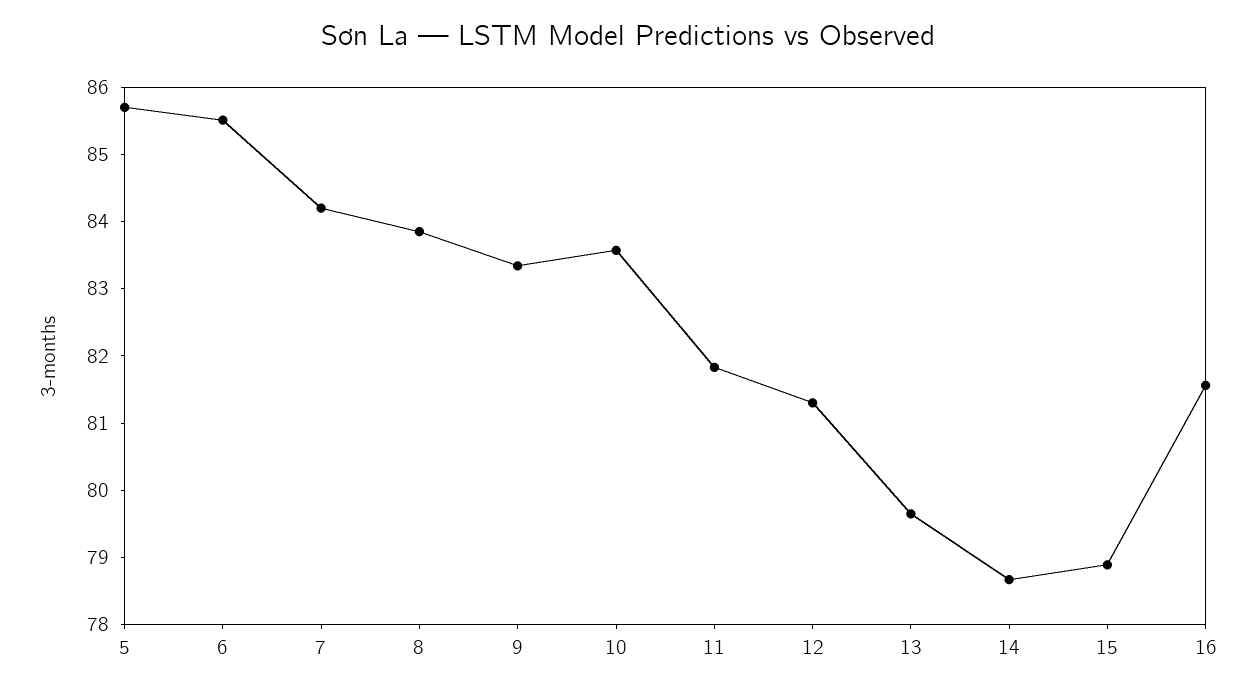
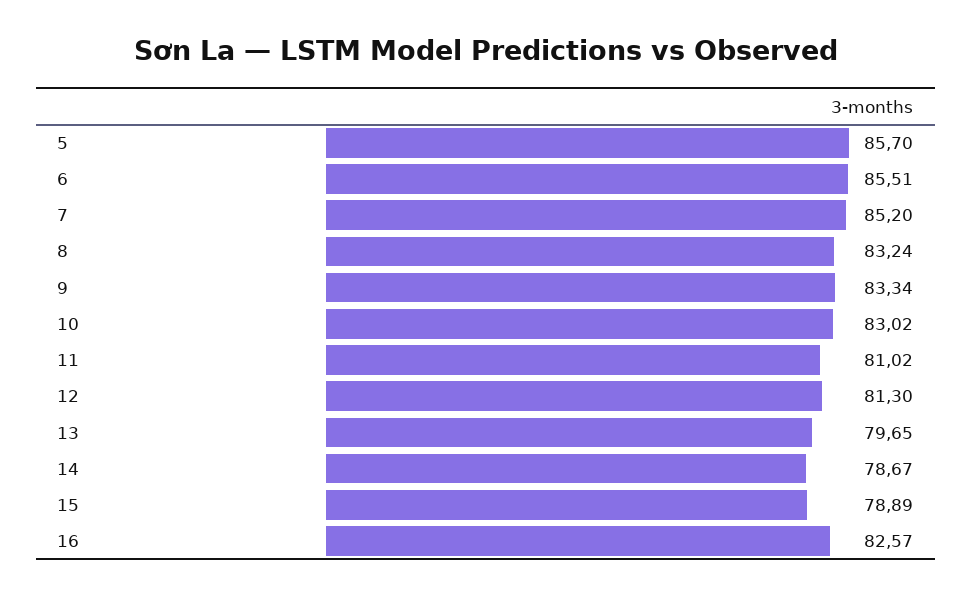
  {
    "5": 85.7,
    "6": 85.51,
-   "7": 84.2,
+   "7": 85.2,
-   "8": 83.8,
+   "8": 83.24,
    "9": 83.34,
-   "10": 83.6,
+   "10": 83.02,
-   "11": 81.8,
+   "11": 81.02,
    "12": 81.3,
    "13": 79.65,
    "14": 78.67,
    "15": 78.89,
-   "16": 81.6
+   "16": 82.57
  }

